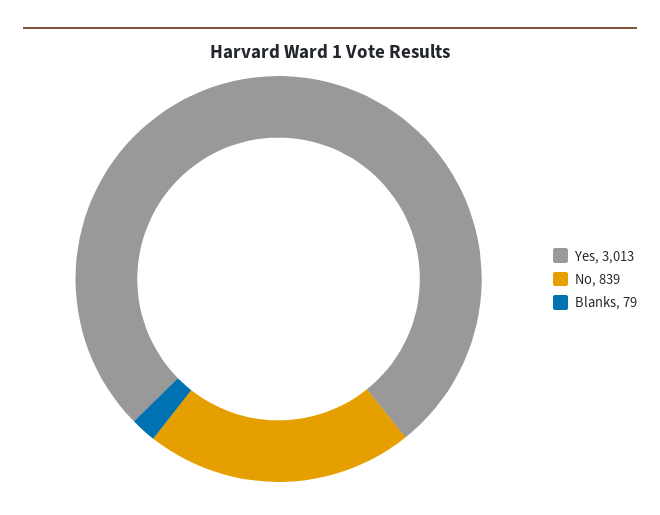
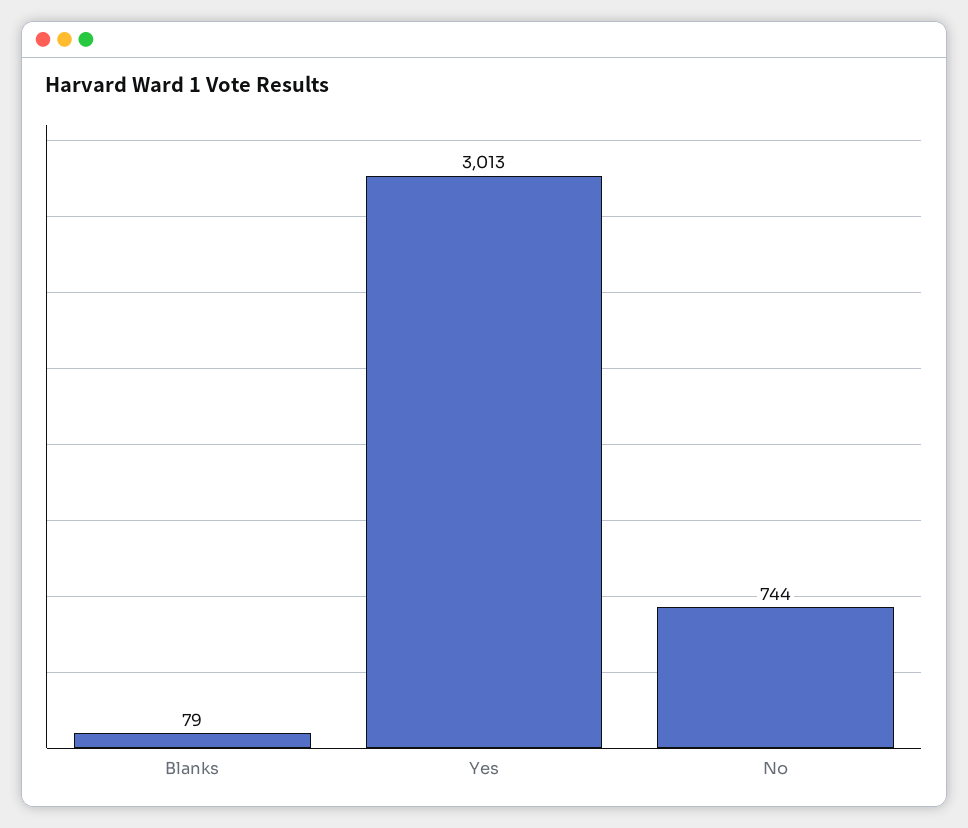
  {
    "Yes": 3013,
-   "No": 839,
+   "No": 744,
    "Blanks": 79
  }

